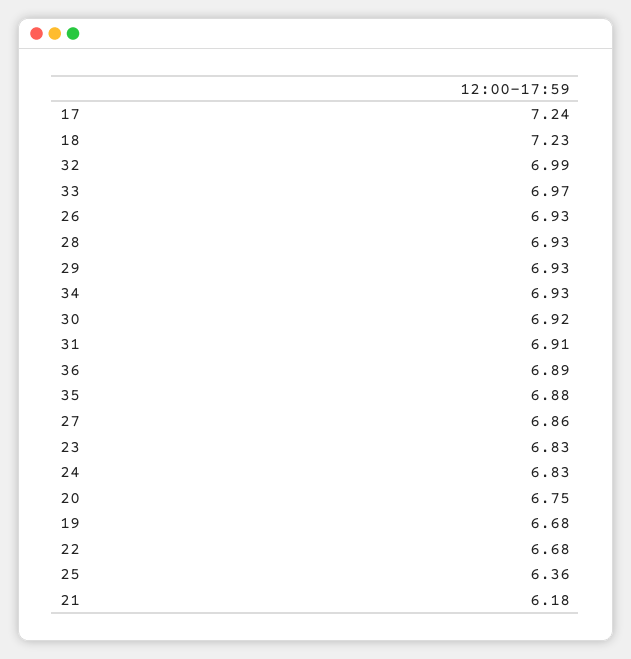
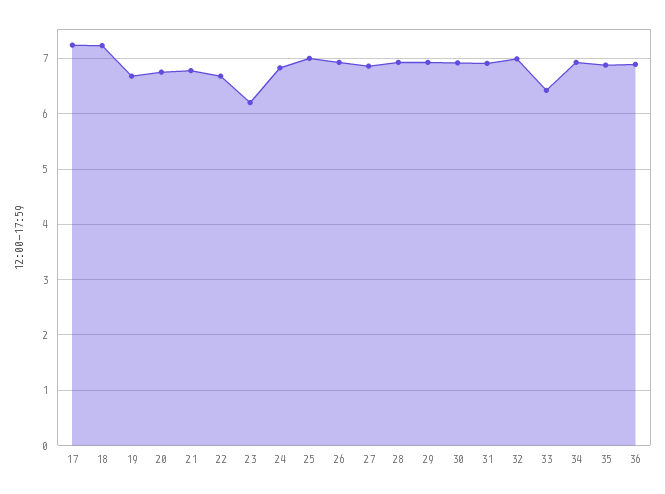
  {
    "17": 7.24,
    "18": 7.23,
    "32": 6.99,
-   "33": 6.97,
+   "33": 6.4,
    "26": 6.93,
    "28": 6.93,
    "29": 6.93,
    "34": 6.93,
    "30": 6.92,
    "31": 6.91,
    "36": 6.89,
    "35": 6.88,
    "27": 6.86,
-   "23": 6.83,
+   "23": 6.2,
    "24": 6.83,
    "20": 6.75,
    "19": 6.68,
    "22": 6.68,
-   "25": 6.36,
+   "25": 7,
-   "21": 6.18
+   "21": 6.8
  }

